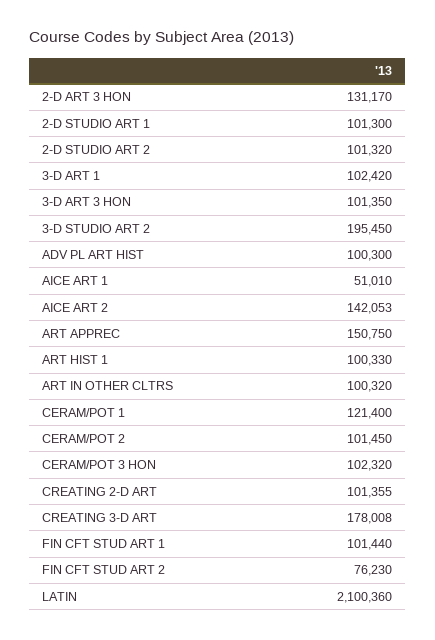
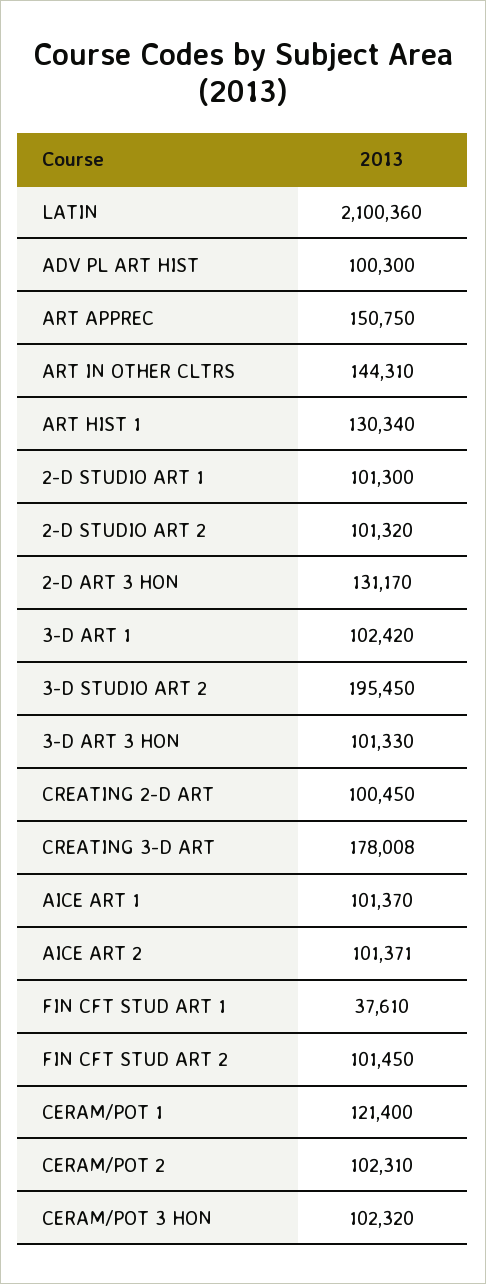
  {
    "2-D ART 3 HON": 131170,
    "2-D STUDIO ART 1": 101300,
    "2-D STUDIO ART 2": 101320,
    "3-D ART 1": 102420,
-   "3-D ART 3 HON": 101350,
+   "3-D ART 3 HON": 101330,
    "3-D STUDIO ART 2": 195450,
    "ADV PL ART HIST": 100300,
-   "AICE ART 1": 51010,
+   "AICE ART 1": 101370,
-   "AICE ART 2": 142053,
+   "AICE ART 2": 101371,
    "ART APPREC": 150750,
-   "ART HIST 1": 100330,
+   "ART HIST 1": 130340,
-   "ART IN OTHER CLTRS": 100320,
+   "ART IN OTHER CLTRS": 144310,
    "CERAM/POT 1": 121400,
-   "CERAM/POT 2": 101450,
+   "CERAM/POT 2": 102310,
    "CERAM/POT 3 HON": 102320,
-   "CREATING 2-D ART": 101355,
+   "CREATING 2-D ART": 100450,
    "CREATING 3-D ART": 178008,
-   "FIN CFT STUD ART 1": 101440,
+   "FIN CFT STUD ART 1": 37610,
-   "FIN CFT STUD ART 2": 76230,
+   "FIN CFT STUD ART 2": 101450,
    "LATIN": 2100360
  }

